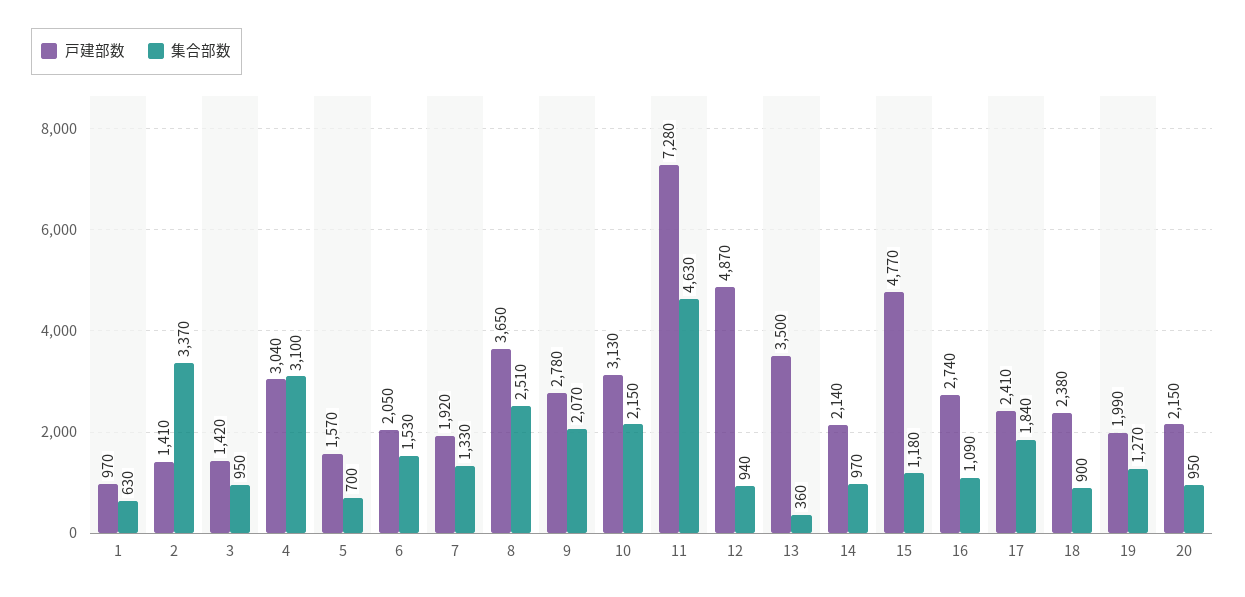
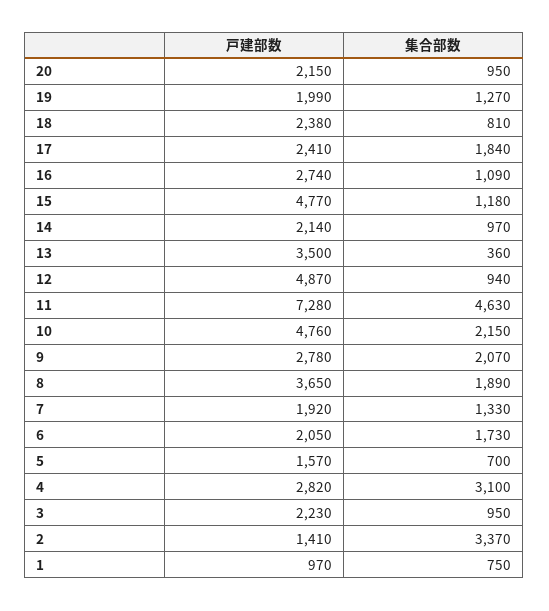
  {
    "戸建部数": {
      "1": 970,
      "2": 1410,
-     "3": 1420,
+     "3": 2230,
-     "4": 3040,
+     "4": 2820,
      "5": 1570,
      "6": 2050,
      "7": 1920,
      "8": 3650,
      "9": 2780,
-     "10": 3130,
+     "10": 4760,
      "11": 7280,
      "12": 4870,
      "13": 3500,
      "14": 2140,
      "15": 4770,
      "16": 2740,
      "17": 2410,
      "18": 2380,
      "19": 1990,
      "20": 2150
    },
    "集合部数": {
-     "1": 630,
+     "1": 750,
      "2": 3370,
      "3": 950,
      "4": 3100,
      "5": 700,
-     "6": 1530,
+     "6": 1730,
      "7": 1330,
-     "8": 2510,
+     "8": 1890,
      "9": 2070,
      "10": 2150,
      "11": 4630,
      "12": 940,
      "13": 360,
      "14": 970,
      "15": 1180,
      "16": 1090,
      "17": 1840,
-     "18": 900,
+     "18": 810,
      "19": 1270,
      "20": 950
    }
  }

